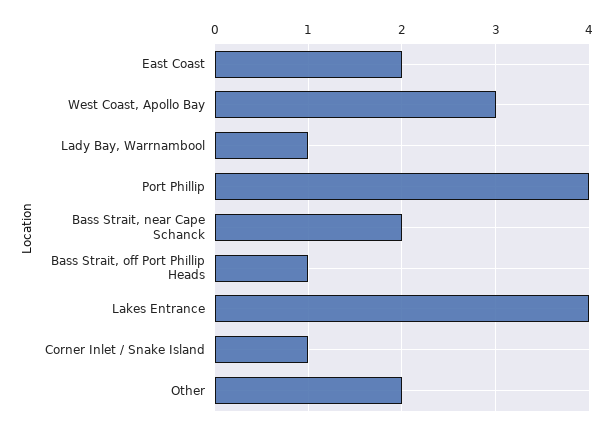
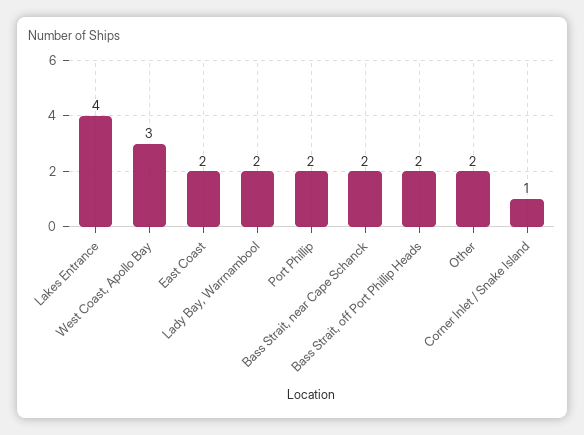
  {
    "East Coast": 2,
    "West Coast, Apollo Bay": 3,
-   "Lady Bay, Warrnambool": 1,
+   "Lady Bay, Warrnambool": 2,
-   "Port Phillip": 4,
+   "Port Phillip": 2,
    "Bass Strait, near Cape Schanck": 2,
-   "Bass Strait, off Port Phillip Heads": 1,
+   "Bass Strait, off Port Phillip Heads": 2,
    "Lakes Entrance": 4,
    "Corner Inlet / Snake Island": 1,
    "Other": 2
  }

